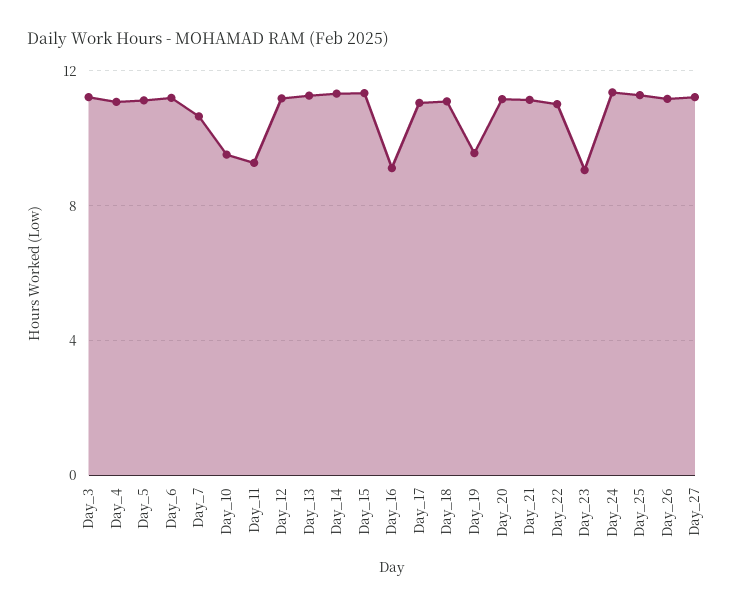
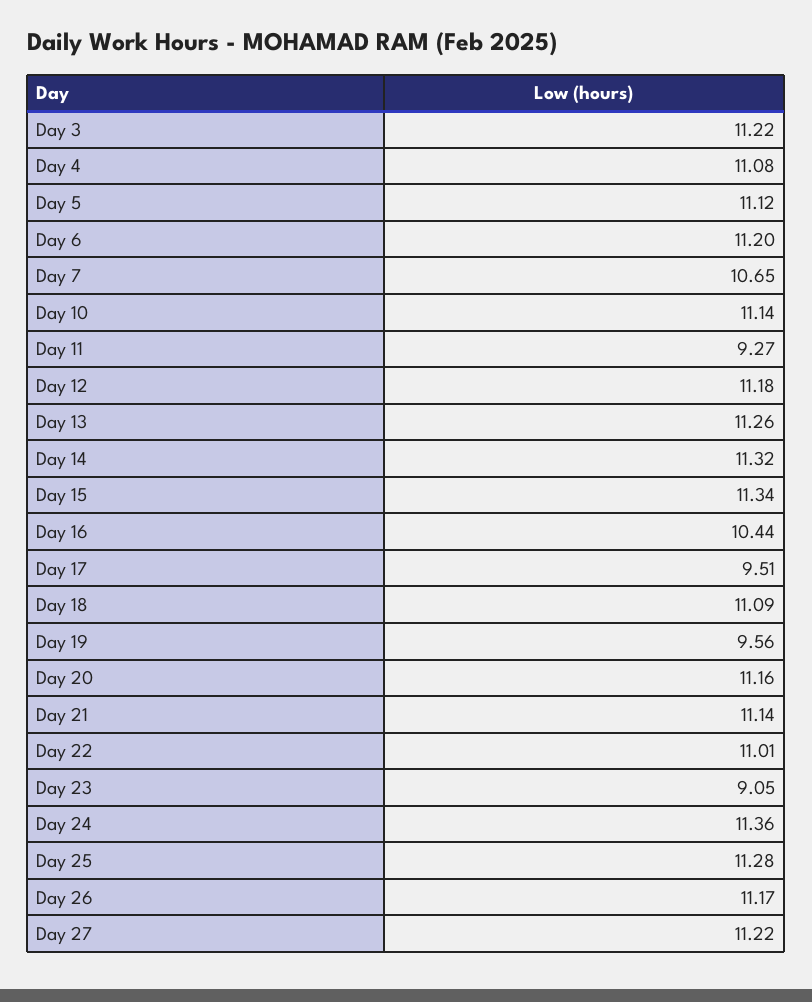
  {
    "Day_3": 11.22,
    "Day_4": 11.08,
    "Day_5": 11.12,
    "Day_6": 11.2,
    "Day_7": 10.65,
-   "Day_10": 9.5,
+   "Day_10": 11.14,
    "Day_11": 9.27,
    "Day_12": 11.18,
    "Day_13": 11.26,
    "Day_14": 11.32,
    "Day_15": 11.34,
-   "Day_16": 9,
+   "Day_16": 10.44,
-   "Day_17": 11,
+   "Day_17": 9.51,
    "Day_18": 11.09,
    "Day_19": 9.56,
    "Day_20": 11.16,
    "Day_21": 11.14,
    "Day_22": 11.01,
    "Day_23": 9.05,
    "Day_24": 11.36,
    "Day_25": 11.28,
    "Day_26": 11.17,
    "Day_27": 11.22
  }

